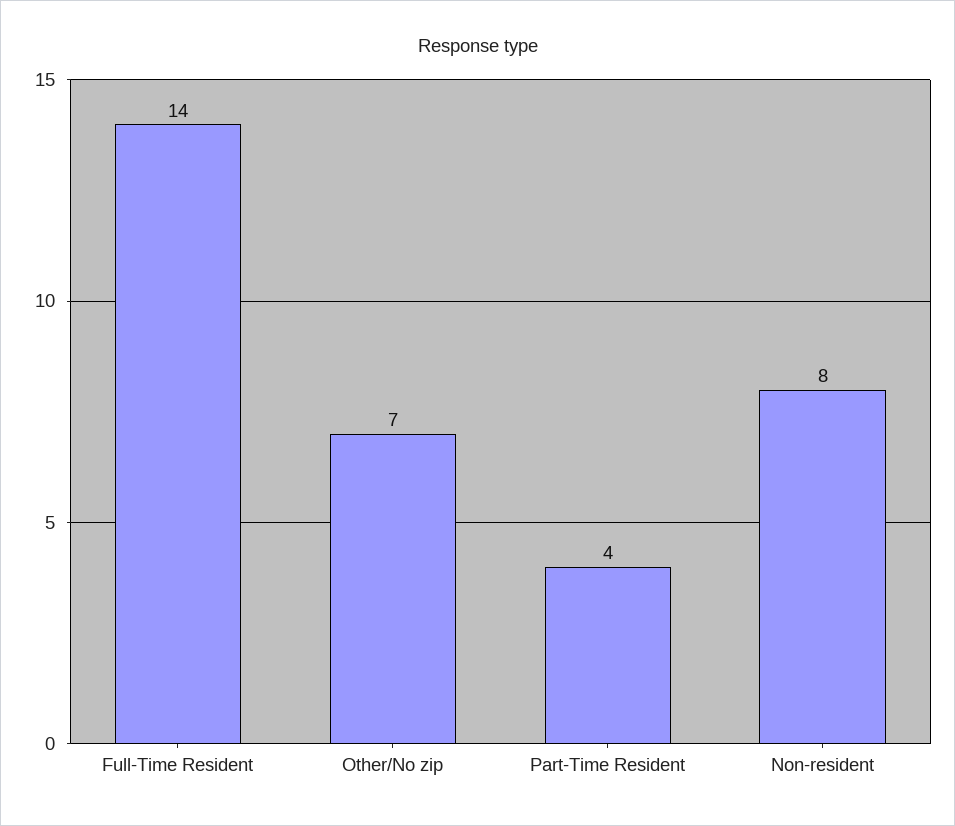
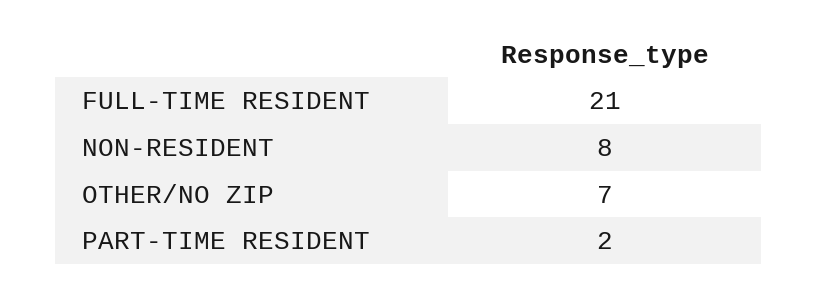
  {
-   "Full-Time Resident": 14,
+   "Full-Time Resident": 21,
    "Other/No zip": 7,
-   "Part-Time Resident": 4,
+   "Part-Time Resident": 2,
    "Non-resident": 8
  }

